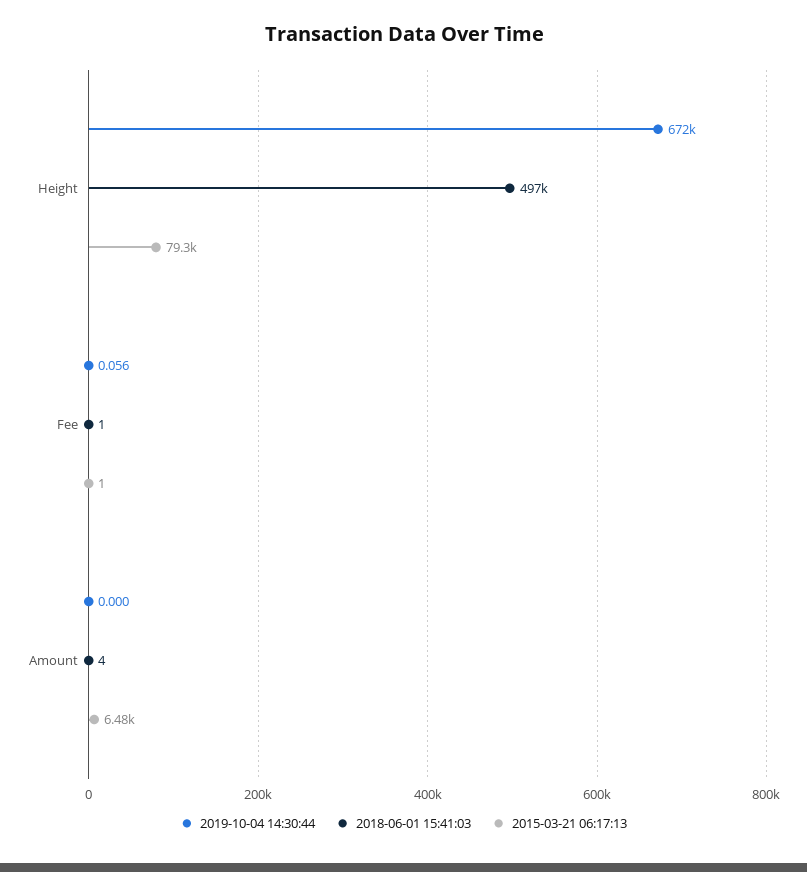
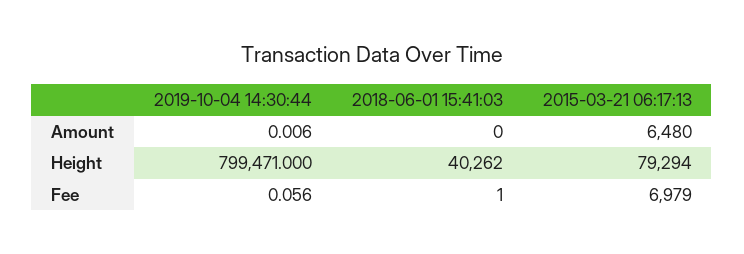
  {
    "2019-10-04 14:30:44": {
-     "Height": 672000,
+     "Height": 799471,
      "Fee": 0.056,
-     "Amount": 0
+     "Amount": 0.006
    },
    "2018-06-01 15:41:03": {
-     "Height": 497000,
+     "Height": 40262,
      "Fee": 1,
-     "Amount": 4
+     "Amount": 0
    },
    "2015-03-21 06:17:13": {
      "Height": 79294,
-     "Fee": 1,
+     "Fee": 6979,
      "Amount": 6480
    }
  }

